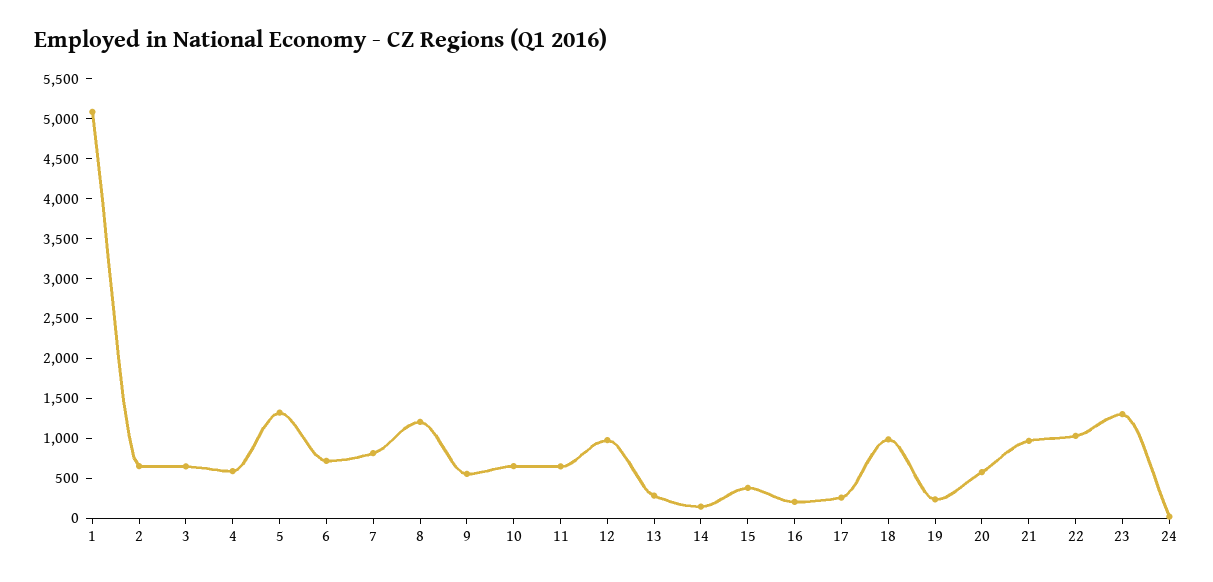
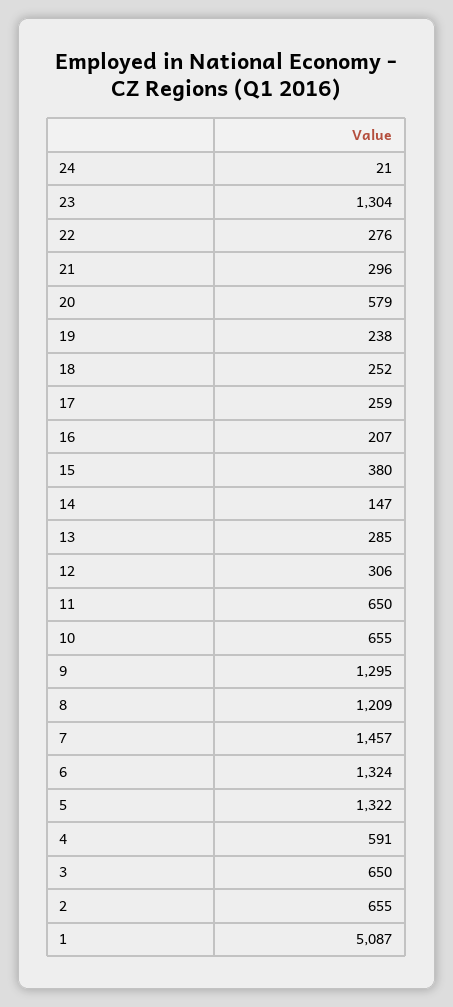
  {
    "1": 5087,
    "2": 655,
    "3": 650,
    "4": 591,
    "5": 1322,
-   "6": 750,
+   "6": 1324,
-   "7": 750,
+   "7": 1457,
    "8": 1209,
-   "9": 500,
+   "9": 1295,
    "10": 655,
    "11": 650,
-   "12": 1000,
+   "12": 306,
    "13": 285,
    "14": 147,
    "15": 380,
    "16": 207,
    "17": 259,
-   "18": 1000,
+   "18": 252,
    "19": 238,
    "20": 579,
-   "21": 1000,
+   "21": 296,
-   "22": 1000,
+   "22": 276,
    "23": 1304,
    "24": 21
  }

